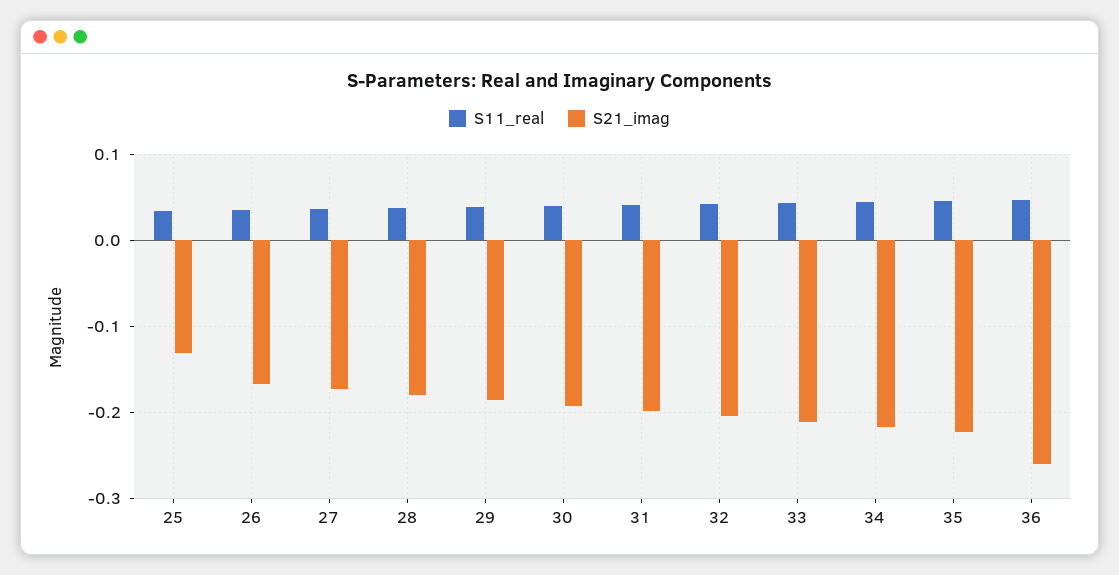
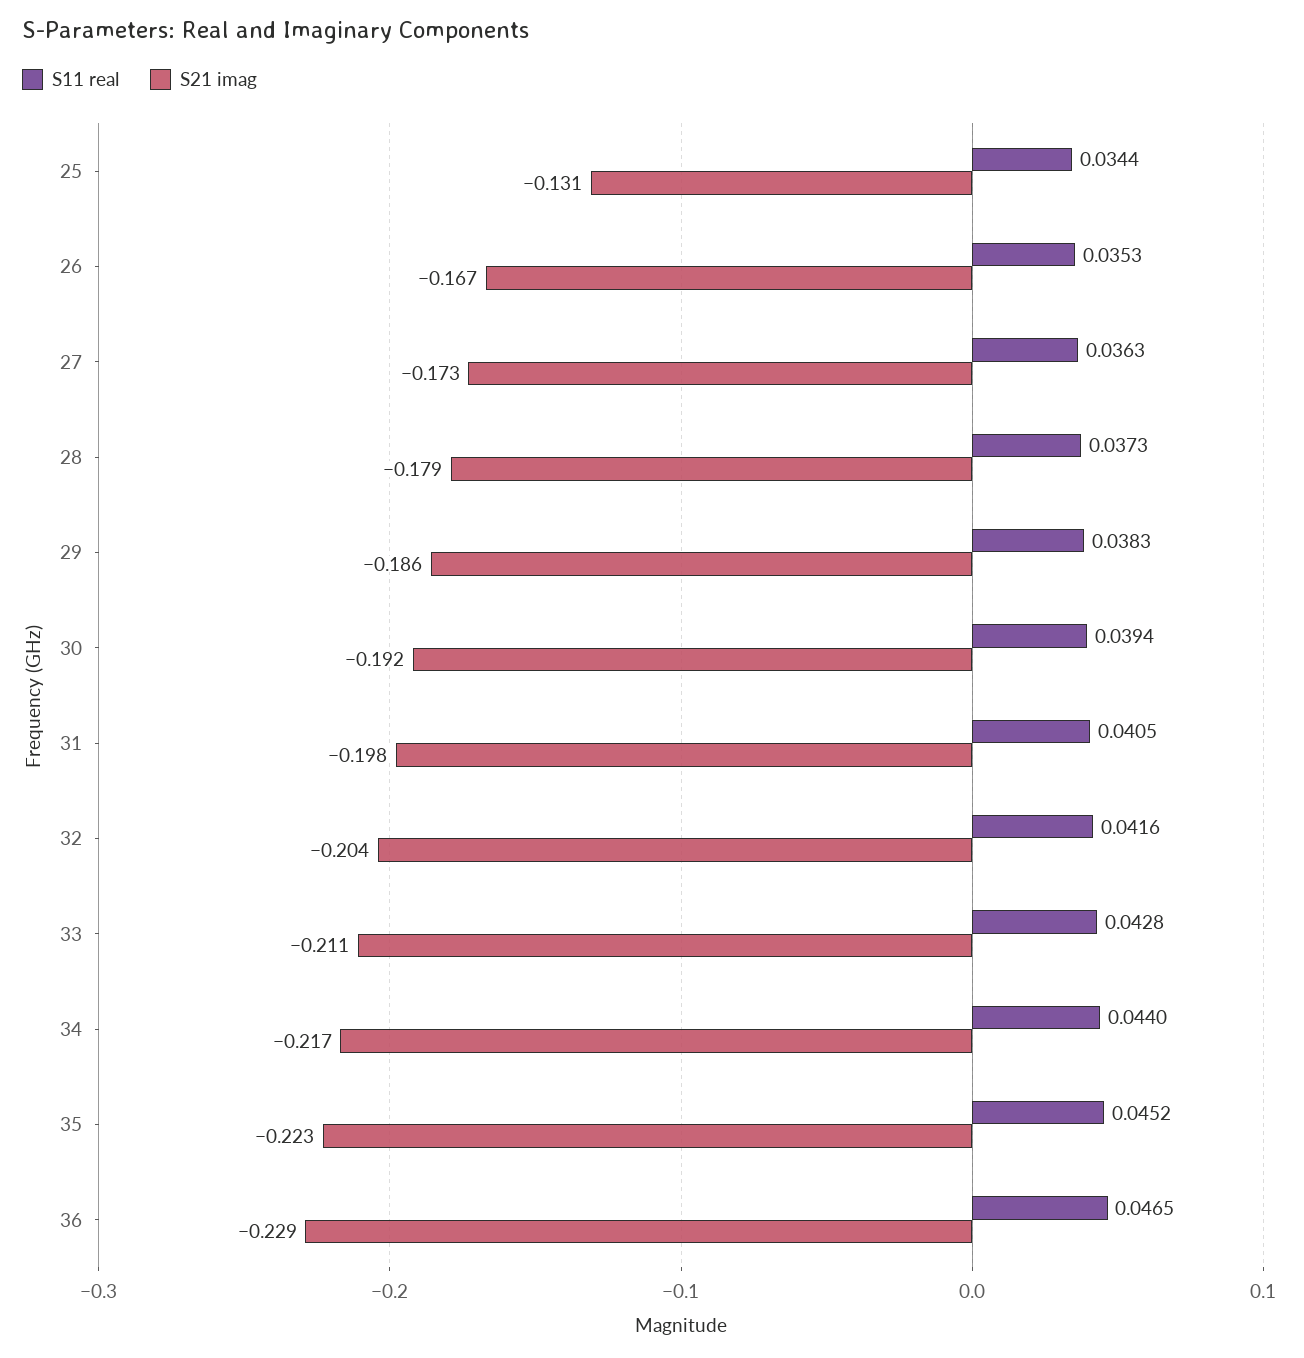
  {
    "S11_real": {
      "25": 0.0344,
      "26": 0.0353,
      "27": 0.0363,
      "28": 0.0373,
      "29": 0.0383,
      "30": 0.0394,
      "31": 0.0405,
      "32": 0.0416,
      "33": 0.0428,
      "34": 0.044,
      "35": 0.0452,
      "36": 0.0465
    },
    "S21_imag": {
      "25": -0.131,
      "26": -0.167,
      "27": -0.173,
      "28": -0.179,
      "29": -0.186,
      "30": -0.192,
      "31": -0.198,
      "32": -0.204,
      "33": -0.211,
      "34": -0.217,
      "35": -0.223,
-     "36": -0.26
+     "36": -0.229
    }
  }

